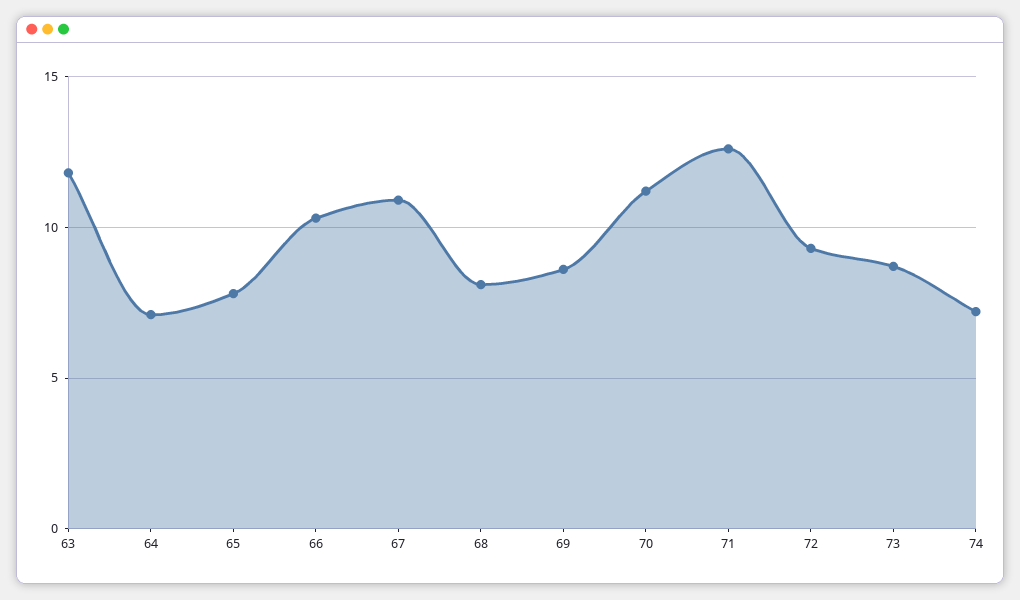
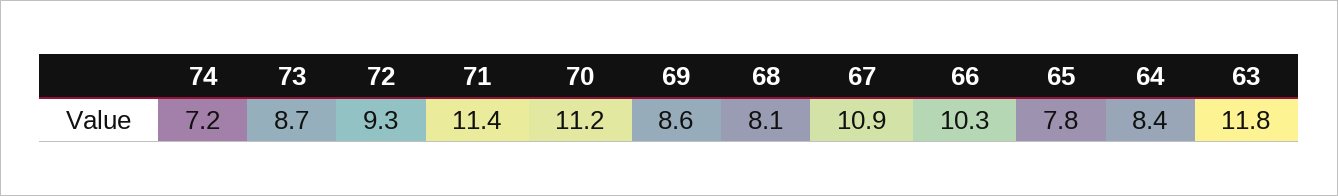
  {
    "63": 11.8,
-   "64": 7,
+   "64": 8.4,
    "65": 7.8,
    "66": 10.3,
    "67": 10.9,
    "68": 8.1,
    "69": 8.6,
    "70": 11.2,
-   "71": 12.5,
+   "71": 11.4,
    "72": 9.3,
    "73": 8.7,
    "74": 7.2
  }

